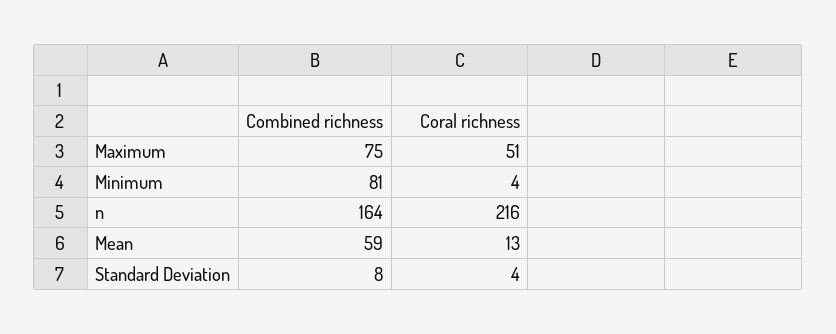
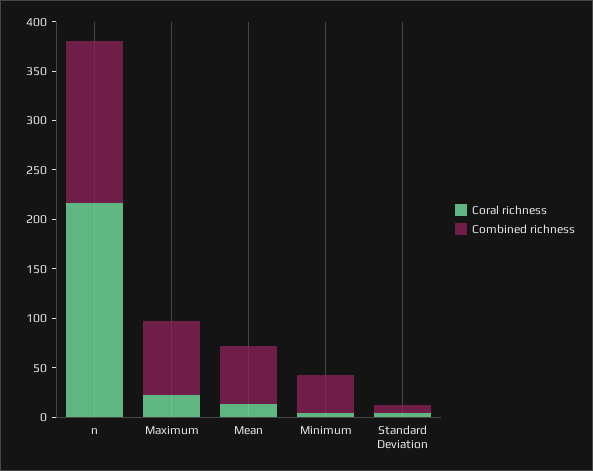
  {
    "Combined richness": {
      "Maximum": 75,
-     "Minimum": 81,
+     "Minimum": 40,
      "n": 164,
      "Mean": 59,
      "Standard Deviation": 8
    },
    "Coral richness": {
-     "Maximum": 51,
+     "Maximum": 20,
      "Minimum": 4,
      "n": 216,
      "Mean": 13,
      "Standard Deviation": 4
    }
  }

